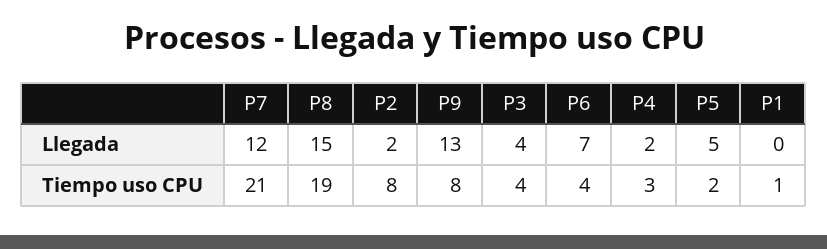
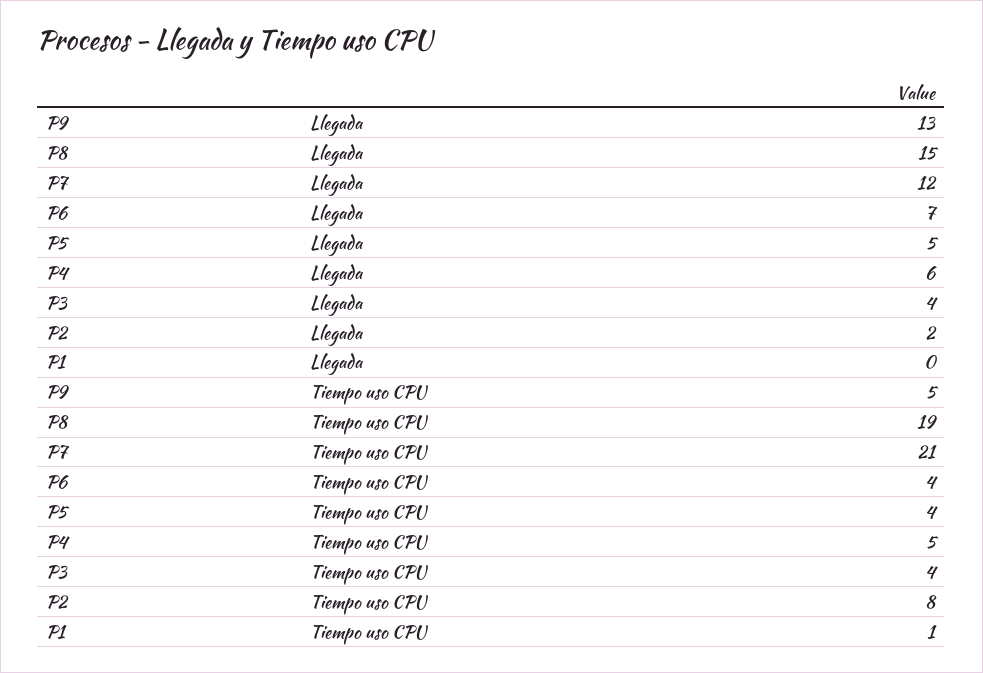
  {
    "P7": {
      "Llegada": 12,
      "Tiempo uso CPU": 21
    },
    "P8": {
      "Llegada": 15,
      "Tiempo uso CPU": 19
    },
    "P2": {
      "Llegada": 2,
      "Tiempo uso CPU": 8
    },
    "P9": {
      "Llegada": 13,
-     "Tiempo uso CPU": 8
+     "Tiempo uso CPU": 5
    },
    "P3": {
      "Llegada": 4,
      "Tiempo uso CPU": 4
    },
    "P6": {
      "Llegada": 7,
      "Tiempo uso CPU": 4
    },
    "P4": {
-     "Llegada": 2,
+     "Llegada": 6,
-     "Tiempo uso CPU": 3
+     "Tiempo uso CPU": 5
    },
    "P5": {
      "Llegada": 5,
-     "Tiempo uso CPU": 2
+     "Tiempo uso CPU": 4
    },
    "P1": {
      "Llegada": 0,
      "Tiempo uso CPU": 1
    }
  }

